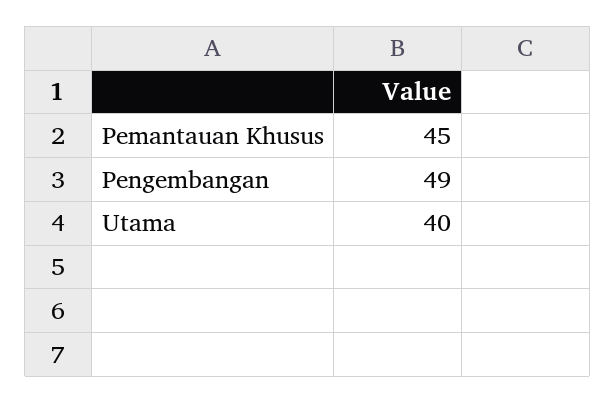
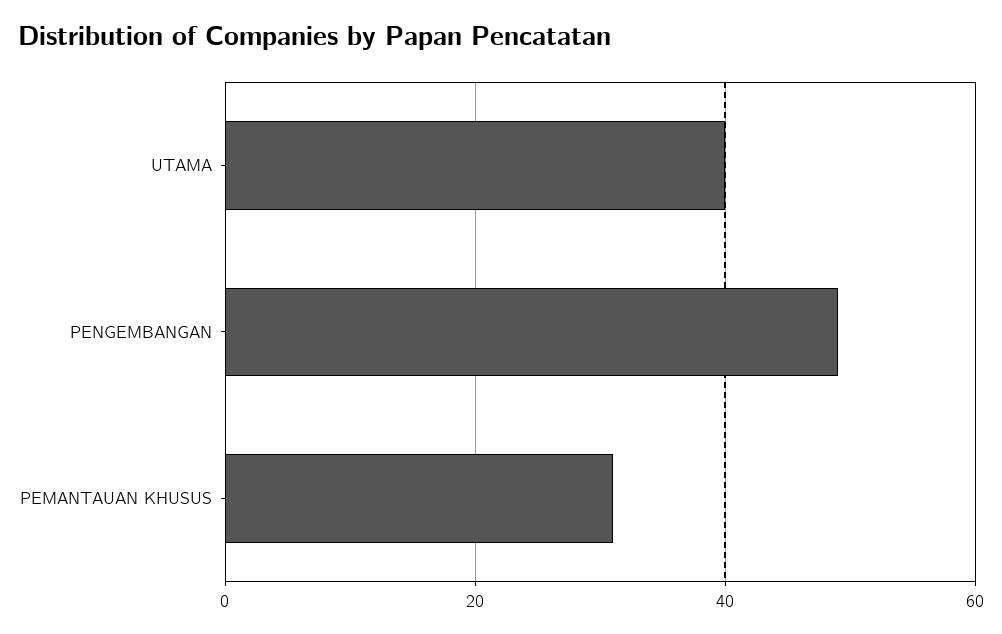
  {
-   "Pemantauan Khusus": 45,
+   "Pemantauan Khusus": 30,
    "Pengembangan": 49,
    "Utama": 40
  }

